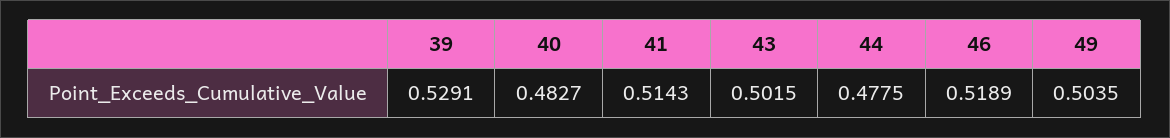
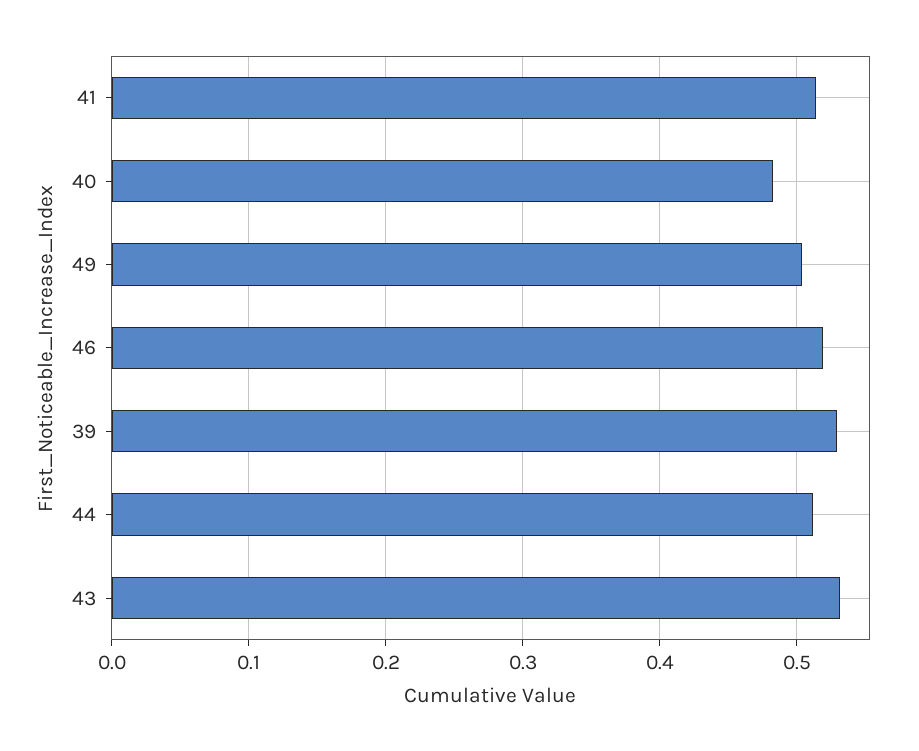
  {
    "39": 0.5291,
    "40": 0.4827,
    "41": 0.5143,
-   "43": 0.5015,
+   "43": 0.53,
-   "44": 0.4775,
+   "44": 0.51,
    "46": 0.5189,
    "49": 0.5035
  }

